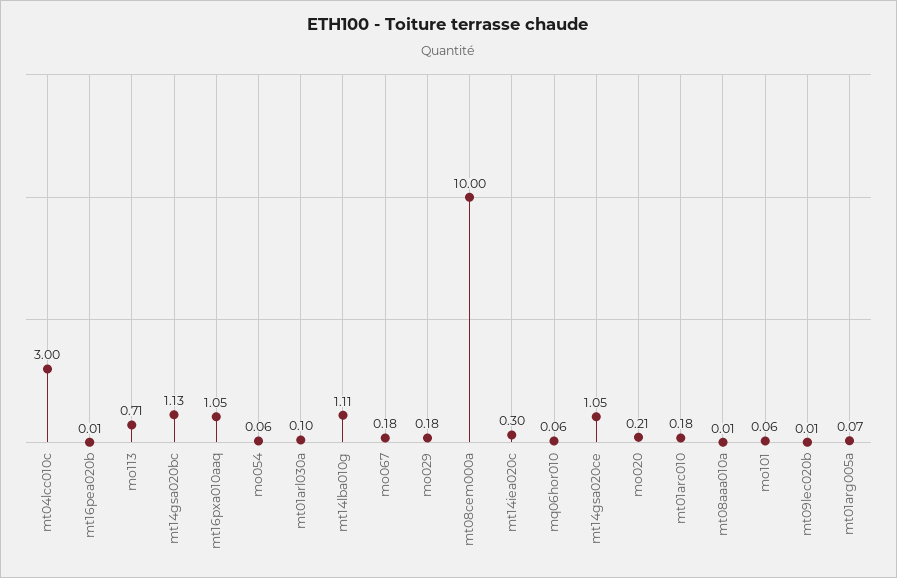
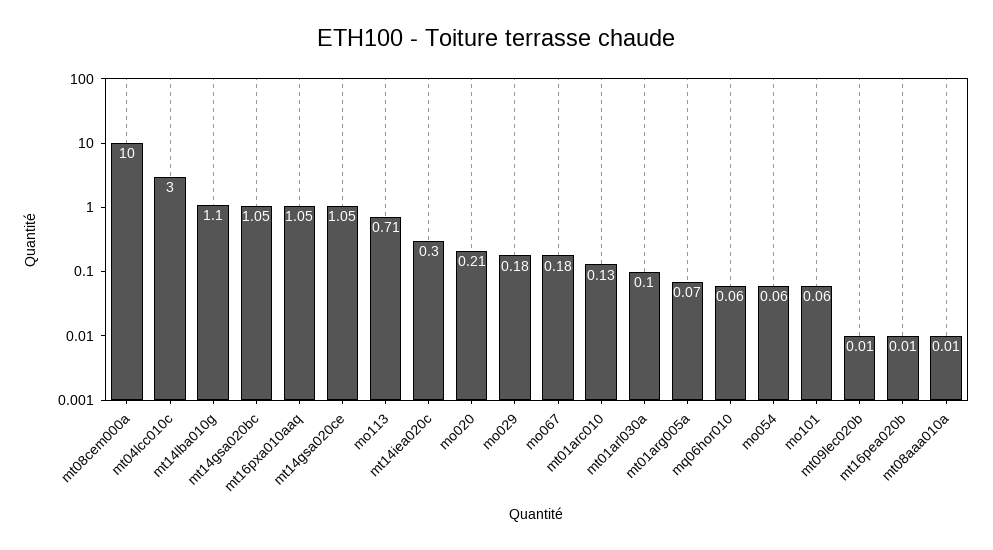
  {
    "mt04lcc010c": 3,
    "mt16pea020b": 0.01,
    "mo113": 0.71,
-   "mt14gsa020bc": 1.13,
+   "mt14gsa020bc": 1.05,
    "mt16pxa010aaq": 1.05,
    "mo054": 0.06,
    "mt01arl030a": 0.1,
-   "mt14lba010g": 1.11,
+   "mt14lba010g": 1.1,
    "mo067": 0.18,
    "mo029": 0.18,
    "mt08cem000a": 10,
    "mt14iea020c": 0.3,
    "mq06hor010": 0.06,
    "mt14gsa020ce": 1.05,
    "mo020": 0.21,
-   "mt01arc010": 0.18,
+   "mt01arc010": 0.13,
    "mt08aaa010a": 0.01,
    "mo101": 0.06,
    "mt09lec020b": 0.01,
    "mt01arg005a": 0.07
  }

